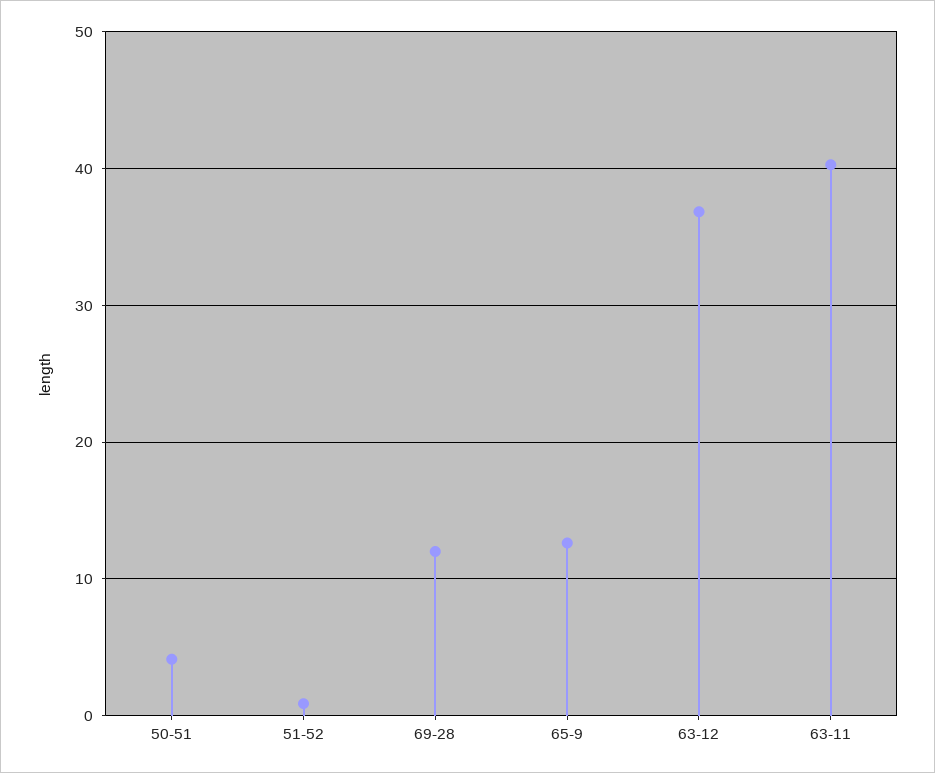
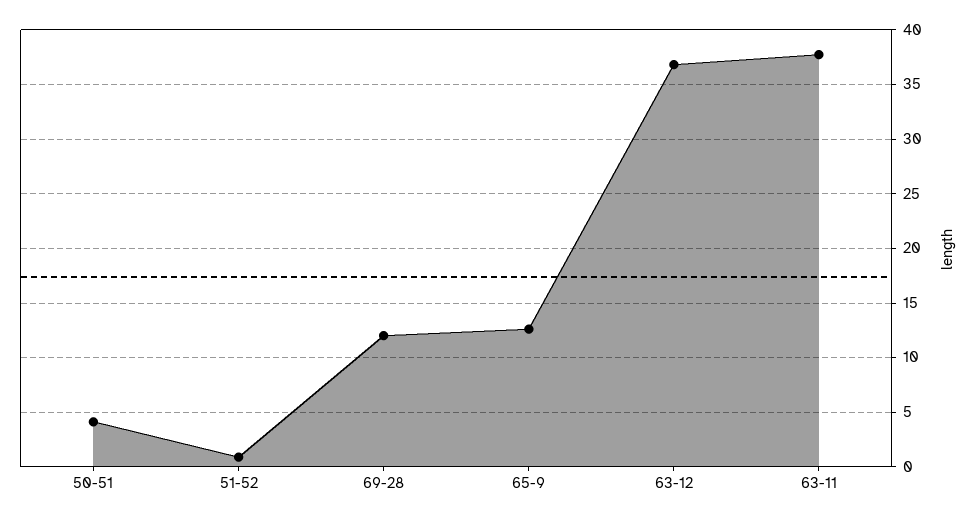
  {
    "50-51": 4,
    "51-52": 1,
    "69-28": 12,
    "65-9": 13,
    "63-12": 37,
-   "63-11": 40
+   "63-11": 38
  }

